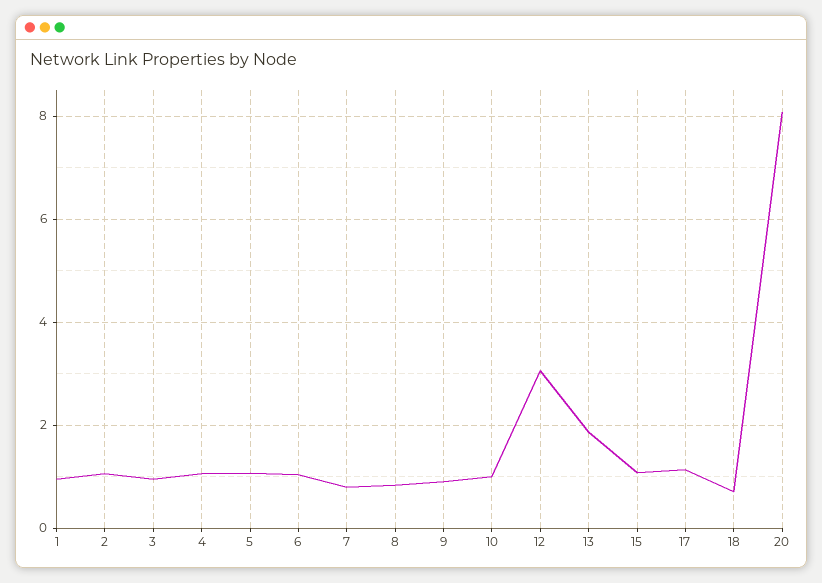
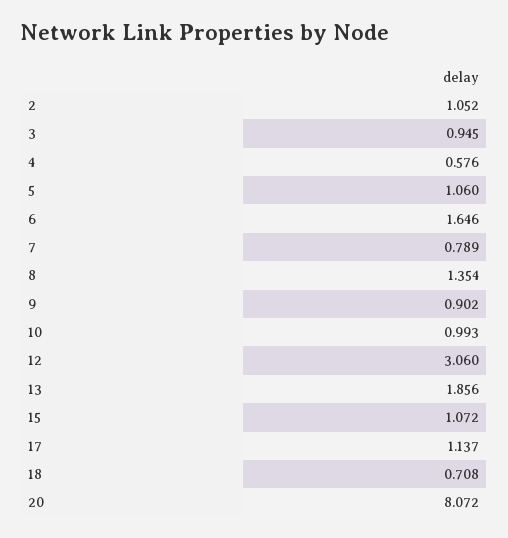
  {
-   "1": 1,
    "2": 1.052,
    "3": 0.945,
-   "4": 1,
+   "4": 0.576,
    "5": 1.06,
-   "6": 1,
+   "6": 1.646,
    "7": 0.789,
-   "8": 0.8,
+   "8": 1.354,
    "9": 0.902,
    "10": 0.993,
    "12": 3.06,
    "13": 1.856,
    "15": 1.072,
    "17": 1.137,
    "18": 0.708,
    "20": 8.072
  }

